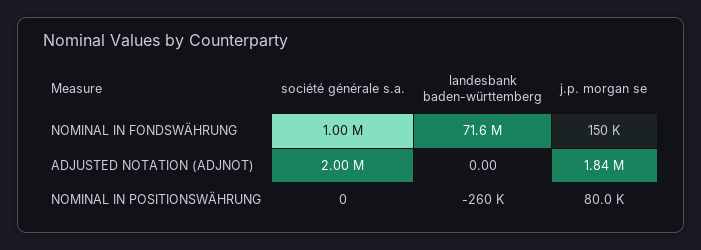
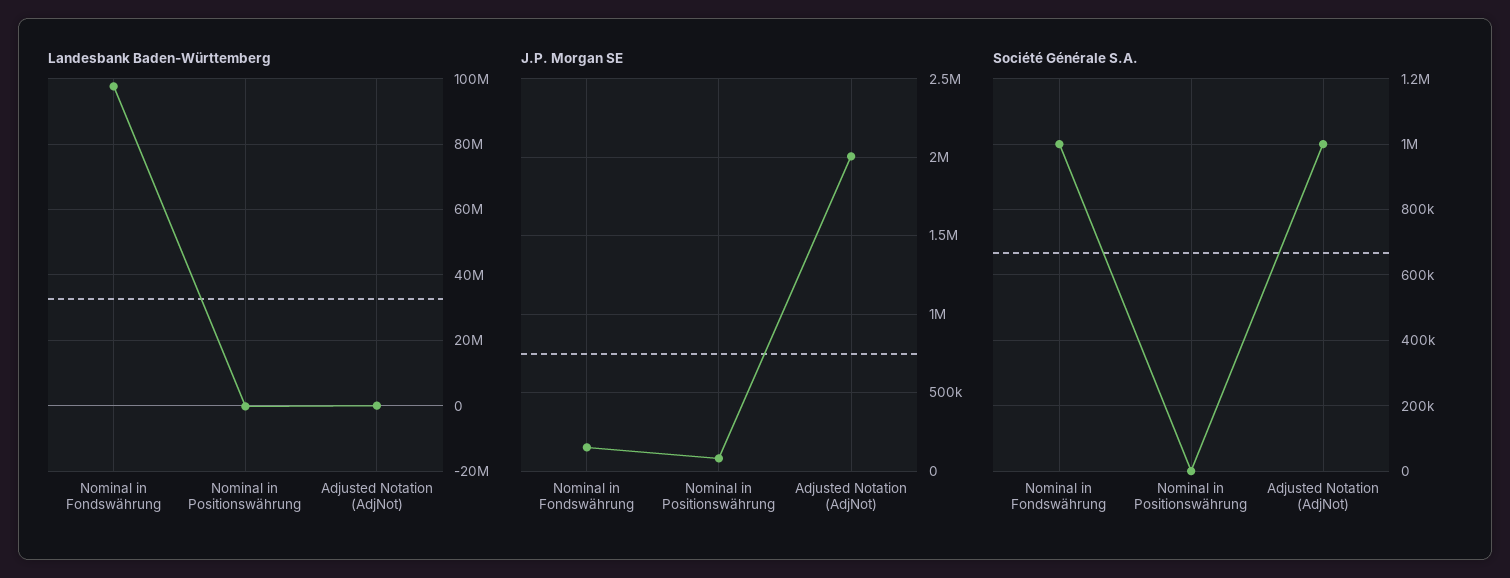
  {
    "société générale s.a.": {
      "NOMINAL IN FONDSWÄHRUNG": 1000000,
-     "ADJUSTED NOTATION (ADJNOT)": 2000000,
+     "ADJUSTED NOTATION (ADJNOT)": 1000000,
      "NOMINAL IN POSITIONSWÄHRUNG": 0
    },
    "landesbank baden-württemberg": {
-     "NOMINAL IN FONDSWÄHRUNG": 71600000,
+     "NOMINAL IN FONDSWÄHRUNG": 98000000,
      "ADJUSTED NOTATION (ADJNOT)": 0,
      "NOMINAL IN POSITIONSWÄHRUNG": -260000
    },
    "j.p. morgan se": {
      "NOMINAL IN FONDSWÄHRUNG": 150000,
-     "ADJUSTED NOTATION (ADJNOT)": 1840000,
+     "ADJUSTED NOTATION (ADJNOT)": 2000000,
      "NOMINAL IN POSITIONSWÄHRUNG": 80000
    }
  }

